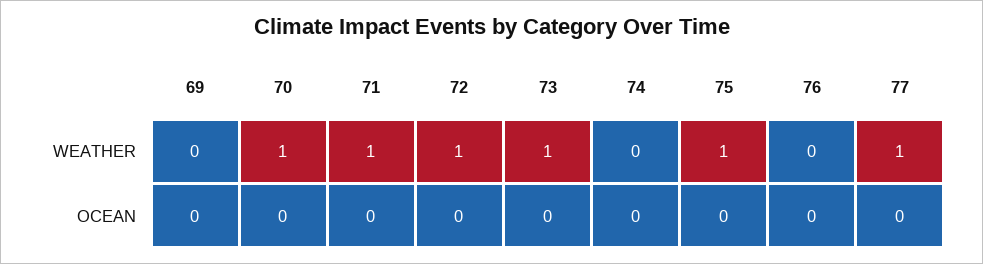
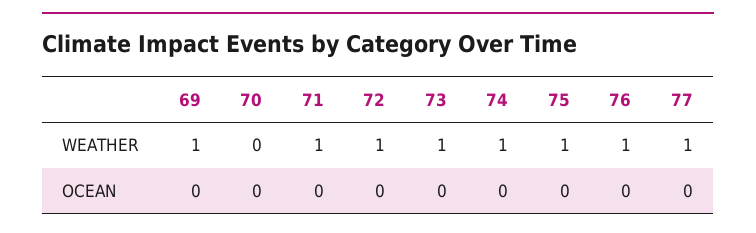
  {
    "69": {
-     "WEATHER": 0,
+     "WEATHER": 1,
      "OCEAN": 0
    },
    "70": {
-     "WEATHER": 1,
+     "WEATHER": 0,
      "OCEAN": 0
    },
    "71": {
      "WEATHER": 1,
      "OCEAN": 0
    },
    "72": {
      "WEATHER": 1,
      "OCEAN": 0
    },
    "73": {
      "WEATHER": 1,
      "OCEAN": 0
    },
    "74": {
-     "WEATHER": 0,
+     "WEATHER": 1,
      "OCEAN": 0
    },
    "75": {
      "WEATHER": 1,
      "OCEAN": 0
    },
    "76": {
-     "WEATHER": 0,
+     "WEATHER": 1,
      "OCEAN": 0
    },
    "77": {
      "WEATHER": 1,
      "OCEAN": 0
    }
  }

